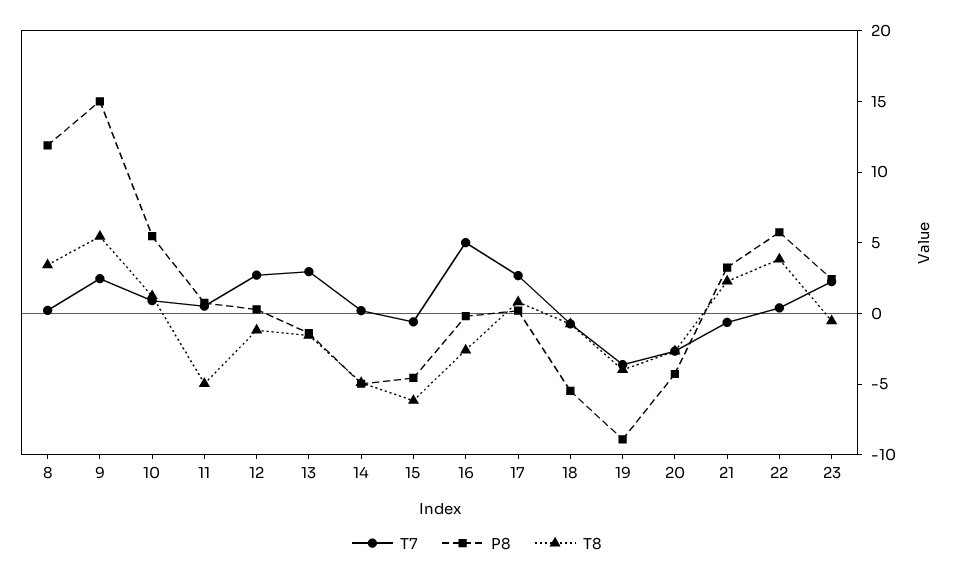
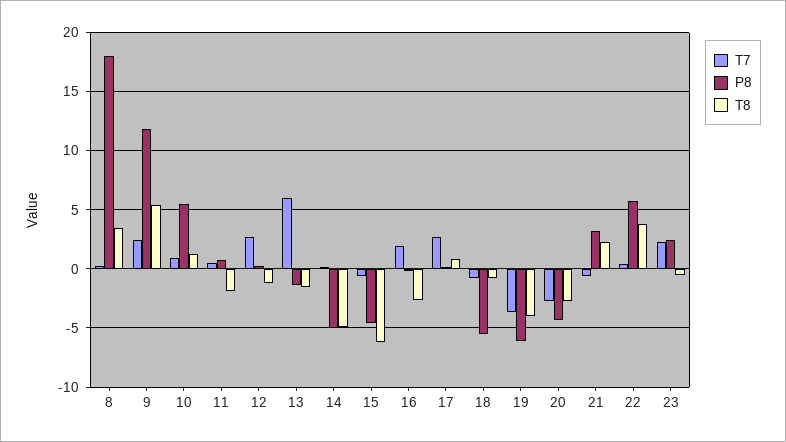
  {
    "T7": {
      "8": 0,
      "9": 2,
      "10": 1,
      "11": 1,
      "12": 3,
-     "13": 3,
+     "13": 6,
      "14": 0,
      "15": -1,
-     "16": 5,
+     "16": 2,
      "17": 3,
      "18": -1,
      "19": -4,
      "20": -3,
      "21": -1,
      "22": 0,
      "23": 2
    },
    "P8": {
-     "8": 12,
+     "8": 18,
-     "9": 15,
+     "9": 12,
      "10": 5,
      "11": 1,
      "12": 0,
      "13": -1,
      "14": -5,
      "15": -5,
      "16": 0,
      "17": 0,
      "18": -5,
-     "19": -9,
+     "19": -6,
      "20": -4,
      "21": 3,
      "22": 6,
      "23": 2
    },
    "T8": {
      "8": 3,
      "9": 5,
      "10": 1,
-     "11": -5,
+     "11": -2,
      "12": -1,
      "13": -2,
      "14": -5,
      "15": -6,
      "16": -3,
      "17": 1,
      "18": -1,
      "19": -4,
      "20": -3,
      "21": 2,
      "22": 4,
      "23": -1
    }
  }

